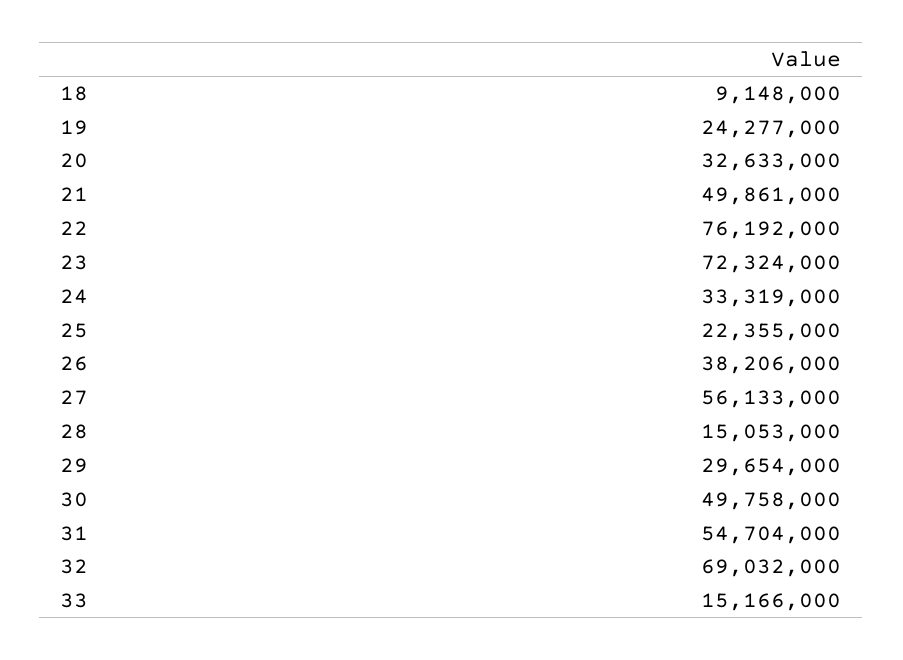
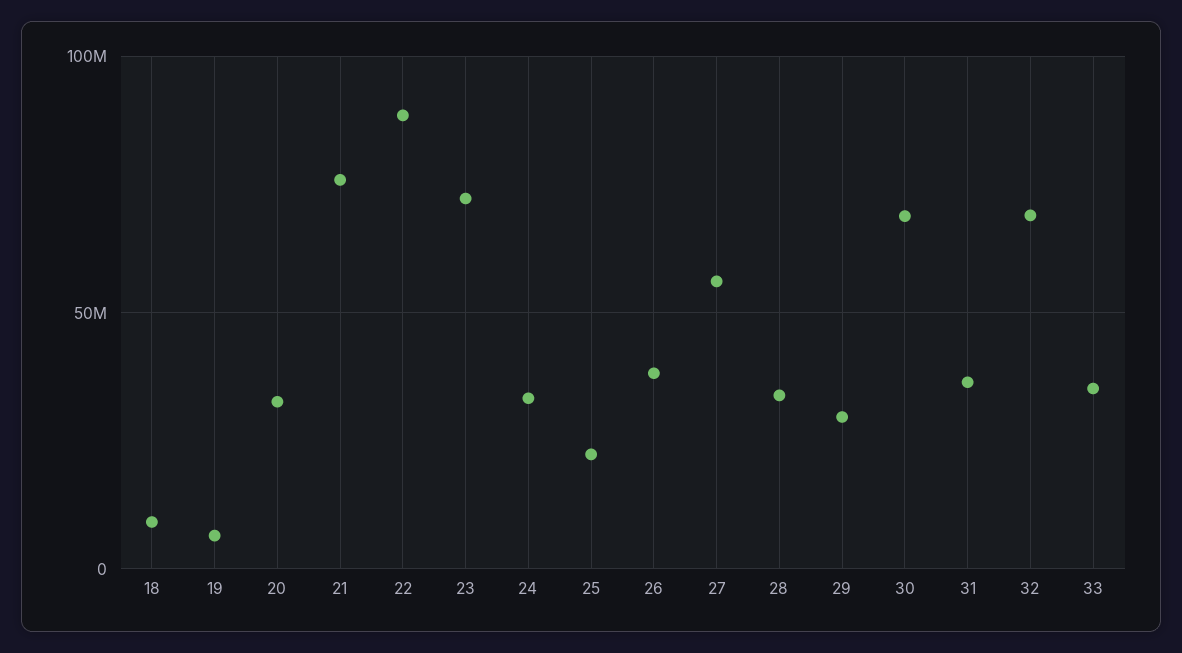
  {
    "18": 9148000,
-   "19": 24277000,
+   "19": 5000000,
    "20": 32633000,
-   "21": 49861000,
+   "21": 75000000,
-   "22": 76192000,
+   "22": 90000000,
    "23": 72324000,
    "24": 33319000,
    "25": 22355000,
    "26": 38206000,
    "27": 56133000,
-   "28": 15053000,
+   "28": 35000000,
    "29": 29654000,
-   "30": 49758000,
+   "30": 70000000,
-   "31": 54704000,
+   "31": 35000000,
    "32": 69032000,
-   "33": 15166000
+   "33": 35000000
  }

